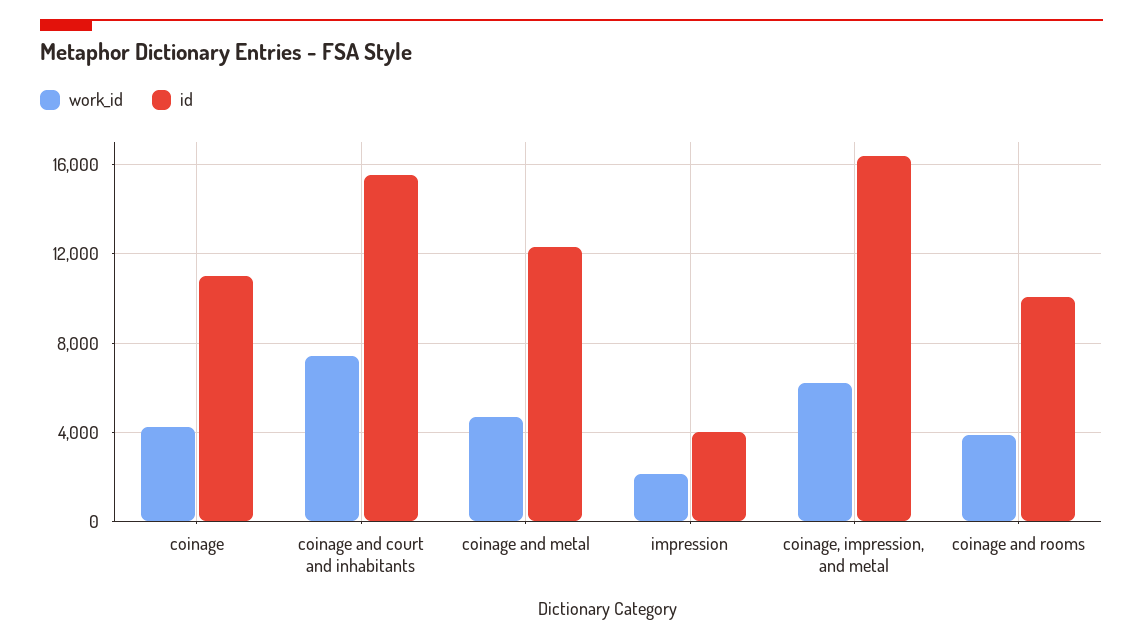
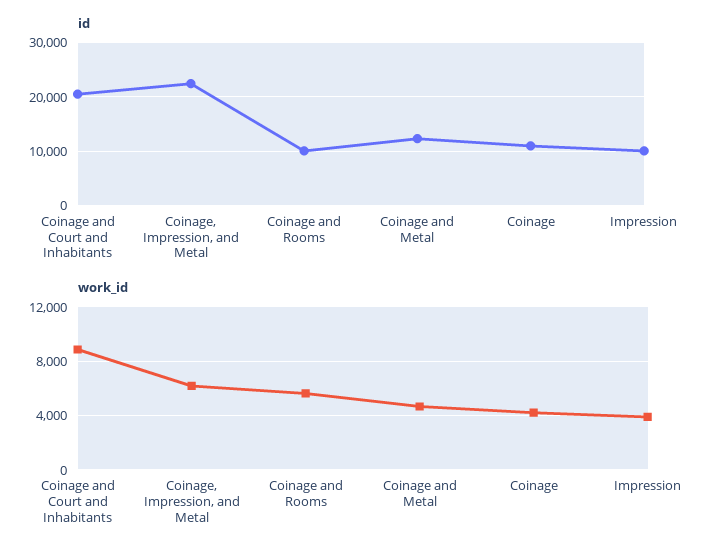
  {
    "work_id": {
      "coinage": 4000,
-     "coinage and court and inhabitants": 7500,
+     "coinage and court and inhabitants": 9000,
      "coinage and metal": 4500,
-     "impression": 2000,
+     "impression": 4000,
      "coinage, impression, and metal": 6000,
-     "coinage and rooms": 4000
+     "coinage and rooms": 5500
    },
    "id": {
      "coinage": 11000,
-     "coinage and court and inhabitants": 15500,
+     "coinage and court and inhabitants": 20000,
      "coinage and metal": 12500,
-     "impression": 4000,
+     "impression": 10000,
-     "coinage, impression, and metal": 16500,
+     "coinage, impression, and metal": 22000,
      "coinage and rooms": 10000
    }
  }

